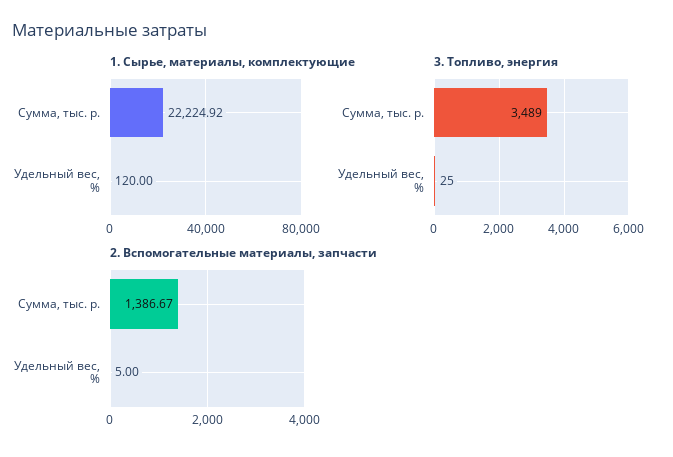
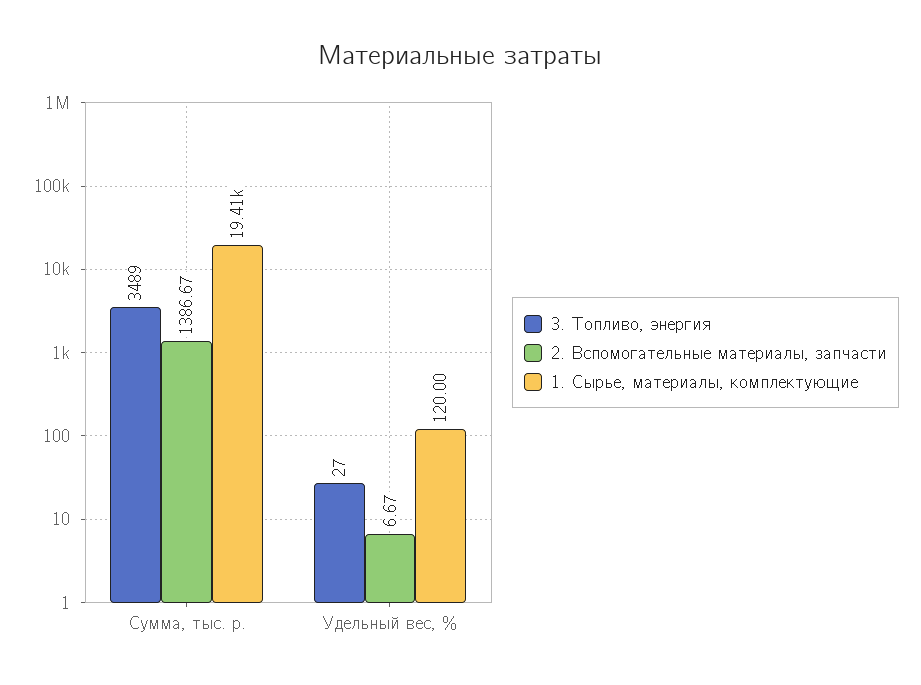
  {
    "1. Сырье, материалы, комплектующие": {
-     "Сумма, тыс. р.": 22224.92,
+     "Сумма, тыс. р.": 19410,
      "Удельный вес, %": 120
    },
    "3. Топливо, энергия": {
      "Сумма, тыс. р.": 3489,
-     "Удельный вес, %": 25
+     "Удельный вес, %": 27
    },
    "2. Вспомогательные материалы, запчасти": {
      "Сумма, тыс. р.": 1386.67,
-     "Удельный вес, %": 5
+     "Удельный вес, %": 6.67
    }
  }

